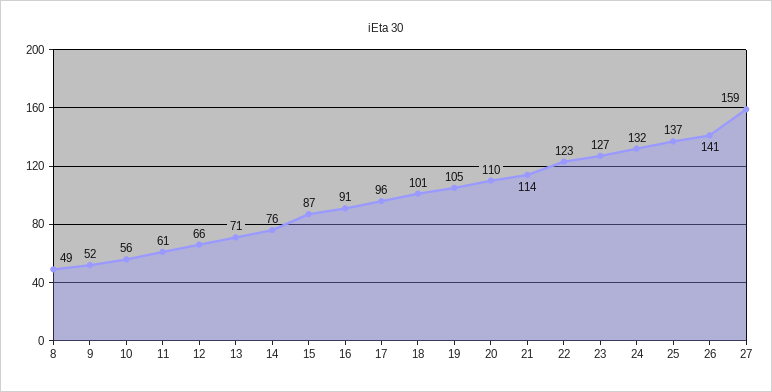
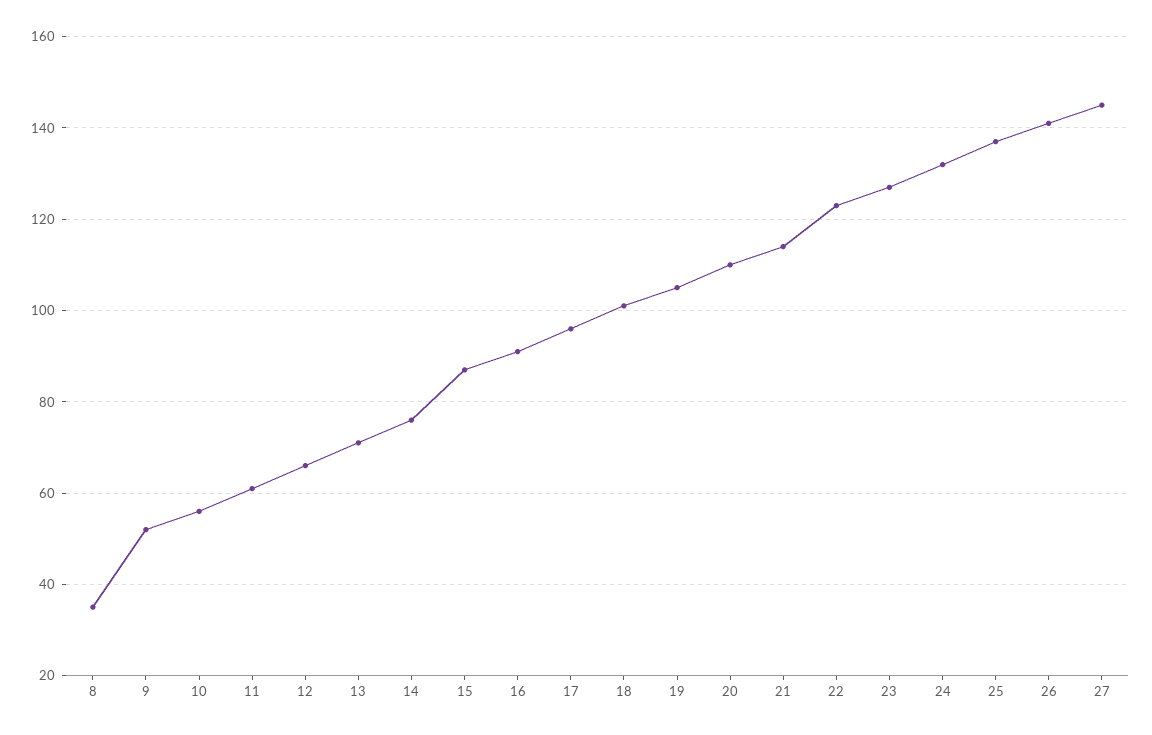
  {
-   "8": 49,
+   "8": 35,
    "9": 52,
    "10": 56,
    "11": 61,
    "12": 66,
    "13": 71,
    "14": 76,
    "15": 87,
    "16": 91,
    "17": 96,
    "18": 101,
    "19": 105,
    "20": 110,
    "21": 114,
    "22": 123,
    "23": 127,
    "24": 132,
    "25": 137,
    "26": 141,
-   "27": 159
+   "27": 145
  }

